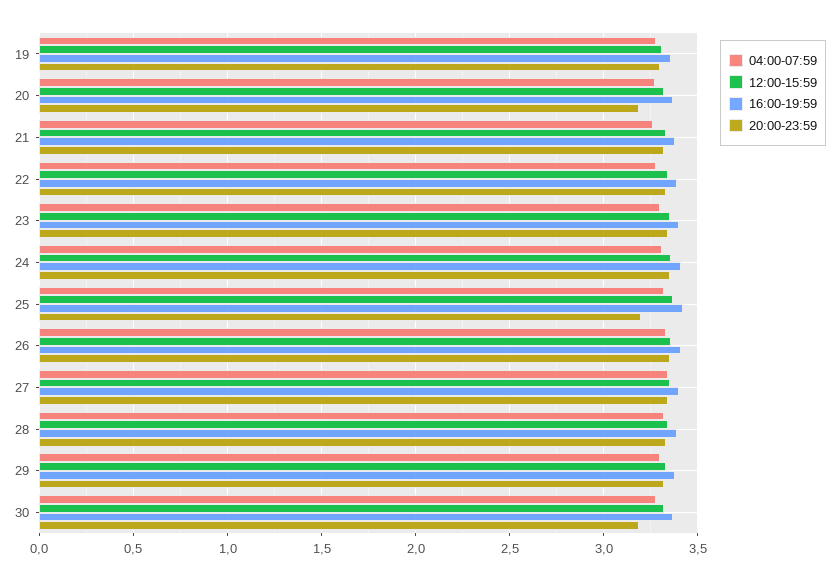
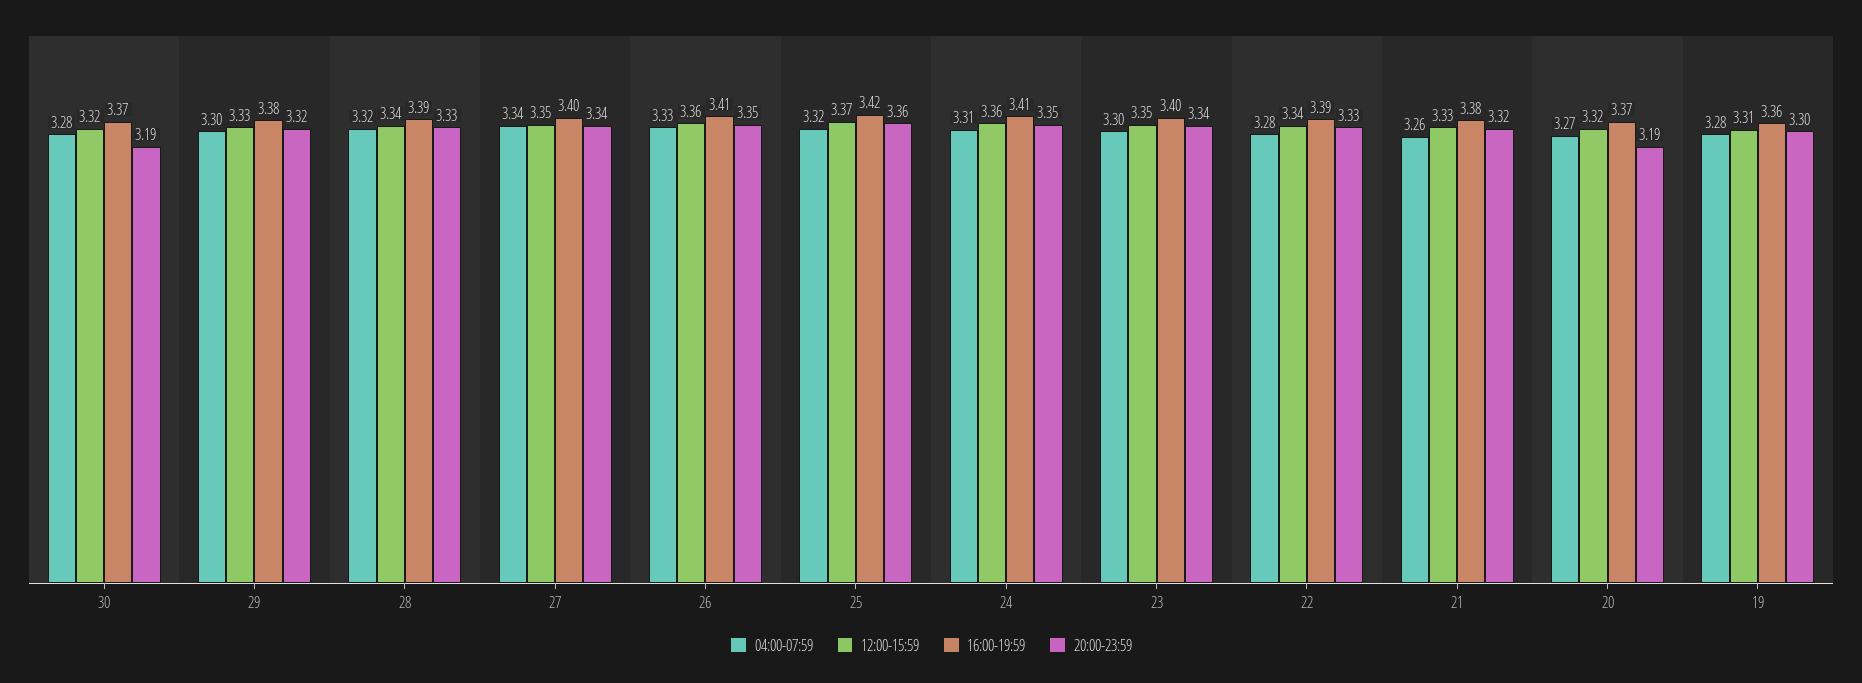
  {
    "04:00-07:59": {
      "19": 3.28,
      "20": 3.27,
      "21": 3.26,
      "22": 3.28,
      "23": 3.3,
      "24": 3.31,
      "25": 3.32,
      "26": 3.33,
      "27": 3.34,
      "28": 3.32,
      "29": 3.3,
      "30": 3.28
    },
    "12:00-15:59": {
      "19": 3.31,
      "20": 3.32,
      "21": 3.33,
      "22": 3.34,
      "23": 3.35,
      "24": 3.36,
      "25": 3.37,
      "26": 3.36,
      "27": 3.35,
      "28": 3.34,
      "29": 3.33,
      "30": 3.32
    },
    "16:00-19:59": {
      "19": 3.36,
      "20": 3.37,
      "21": 3.38,
      "22": 3.39,
      "23": 3.4,
      "24": 3.41,
      "25": 3.42,
      "26": 3.41,
      "27": 3.4,
      "28": 3.39,
      "29": 3.38,
      "30": 3.37
    },
    "20:00-23:59": {
      "19": 3.3,
      "20": 3.19,
      "21": 3.32,
      "22": 3.33,
      "23": 3.34,
      "24": 3.35,
-     "25": 3.2,
+     "25": 3.36,
      "26": 3.35,
      "27": 3.34,
      "28": 3.33,
      "29": 3.32,
      "30": 3.19
    }
  }

